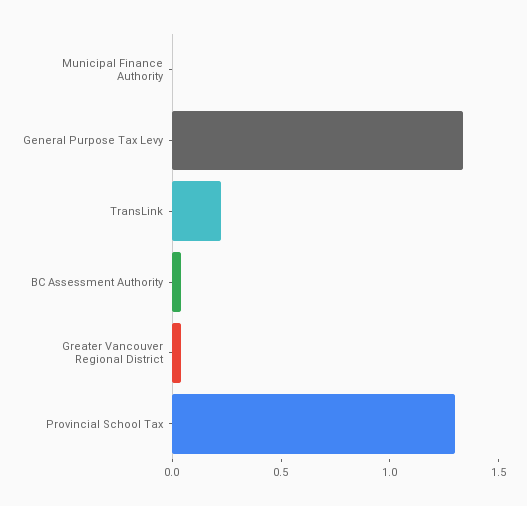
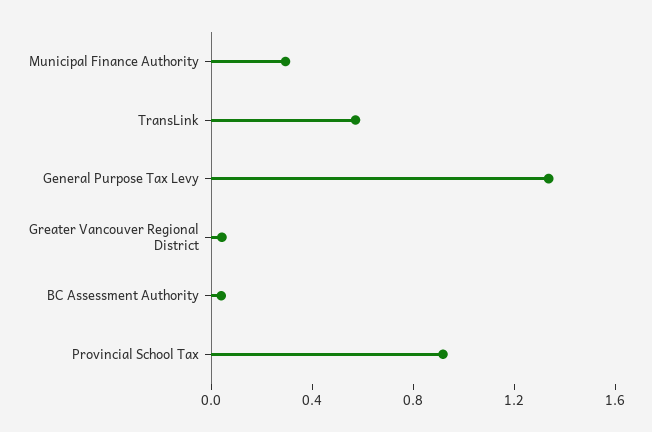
  {
-   "Municipal Finance Authority": 0,
+   "Municipal Finance Authority": 0.3,
    "General Purpose Tax Levy": 1.3,
-   "TransLink": 0.2,
+   "TransLink": 0.6,
    "BC Assessment Authority": 0,
    "Greater Vancouver Regional District": 0,
-   "Provincial School Tax": 1.3
+   "Provincial School Tax": 0.9
  }

